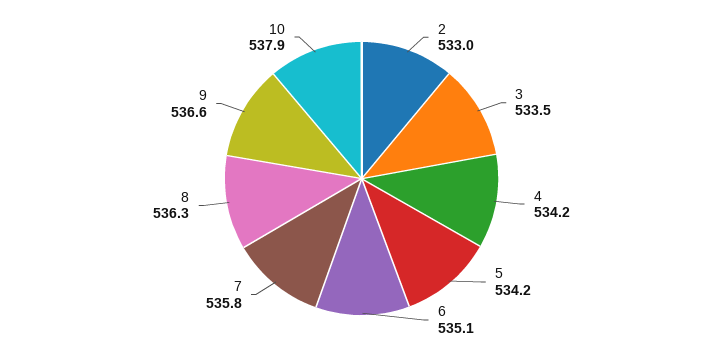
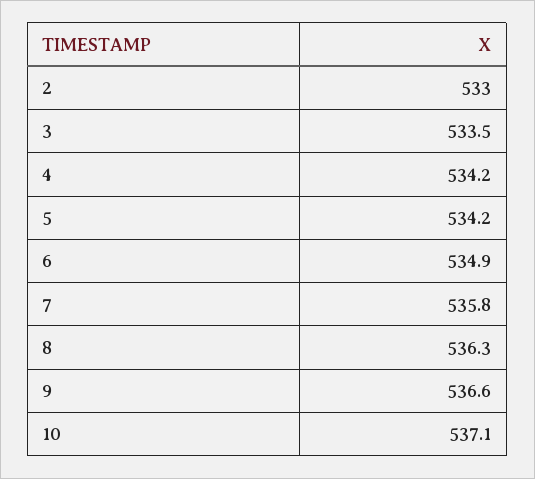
  {
    "2": 533,
    "3": 533.5,
    "4": 534.2,
    "5": 534.2,
-   "6": 535.1,
+   "6": 534.9,
    "7": 535.8,
    "8": 536.3,
    "9": 536.6,
-   "10": 537.9
+   "10": 537.1
  }

